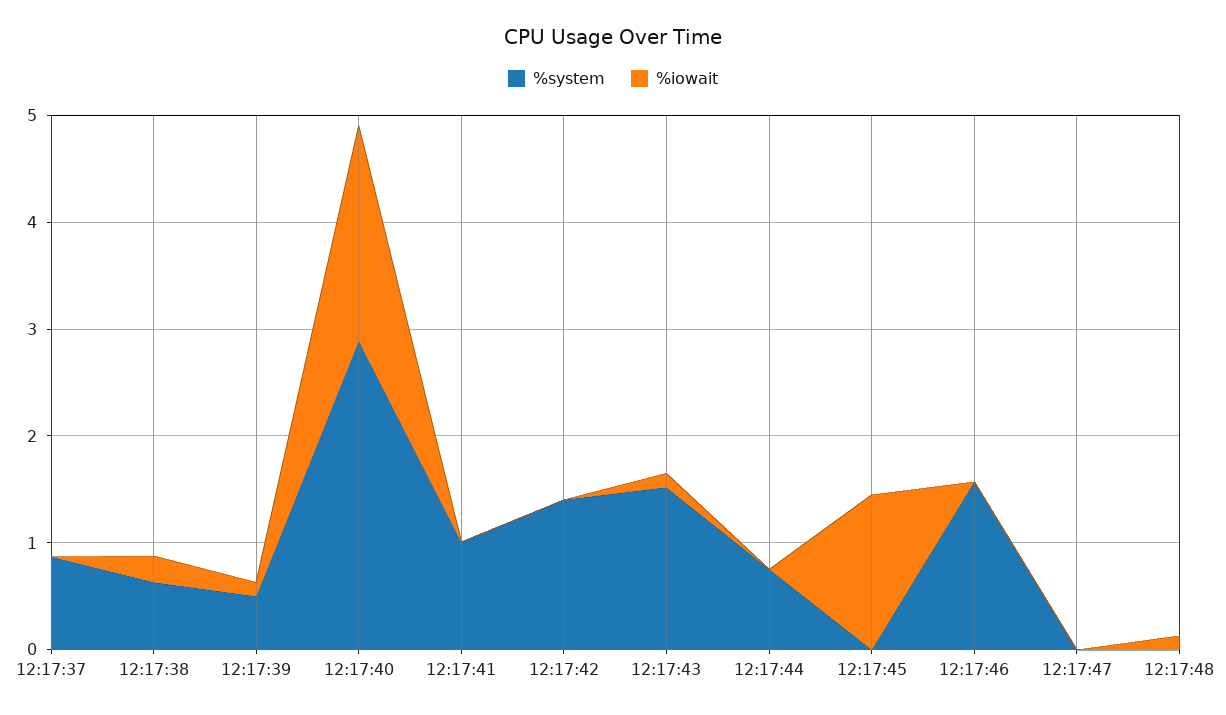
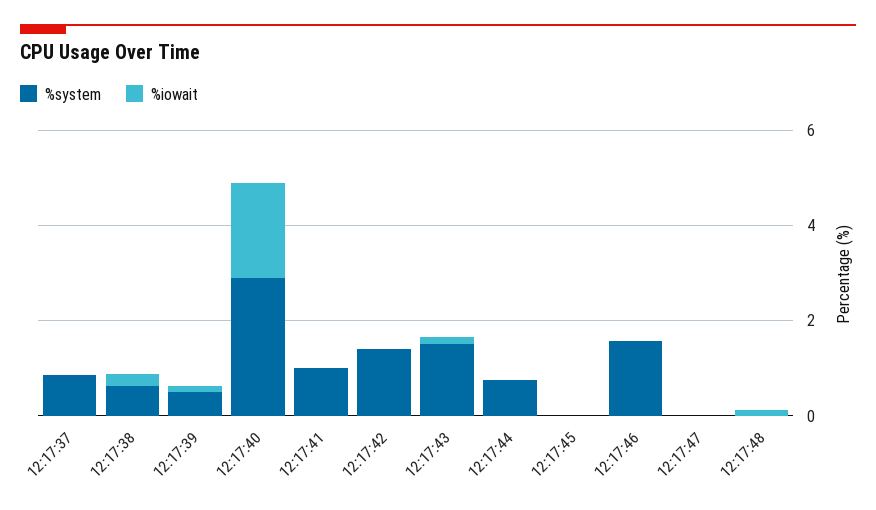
  {
    "%system": {
      "12:17:37": 0.8,
      "12:17:38": 0.6,
      "12:17:39": 0.6,
      "12:17:40": 2.8,
      "12:17:41": 1,
      "12:17:42": 1.4,
      "12:17:43": 1.6,
      "12:17:44": 0.8,
      "12:17:45": 0,
      "12:17:46": 1.6,
      "12:17:47": 0,
      "12:17:48": 0
    },
    "%iowait": {
      "12:17:37": 0,
      "12:17:38": 0.2,
      "12:17:39": 0.2,
      "12:17:40": 2,
      "12:17:41": 0,
      "12:17:42": 0,
      "12:17:43": 0.2,
      "12:17:44": 0,
-     "12:17:45": 1.4,
+     "12:17:45": 0,
      "12:17:46": 0,
      "12:17:47": 0,
      "12:17:48": 0.2
    }
  }

